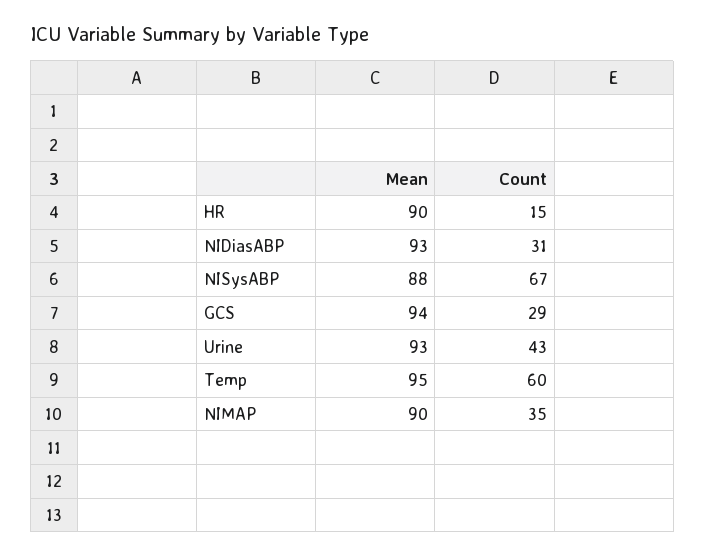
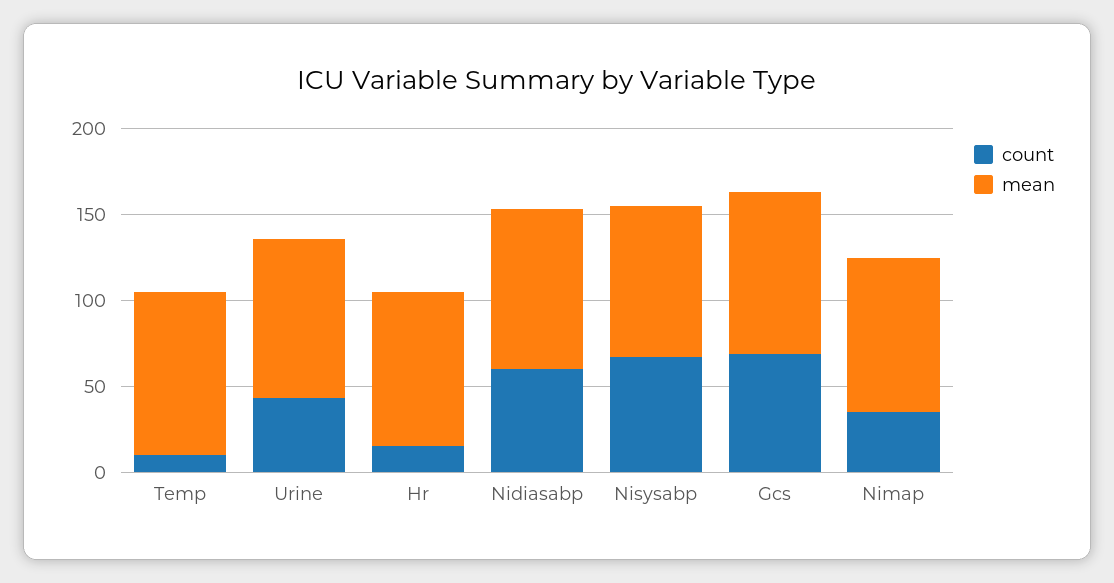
  {
    "Mean": {
      "HR": 90,
      "NIDiasABP": 93,
      "NISysABP": 88,
      "GCS": 94,
      "Urine": 93,
      "Temp": 95,
      "NIMAP": 90
    },
    "Count": {
      "HR": 15,
-     "NIDiasABP": 31,
+     "NIDiasABP": 60,
      "NISysABP": 67,
-     "GCS": 29,
+     "GCS": 70,
      "Urine": 43,
-     "Temp": 60,
+     "Temp": 10,
      "NIMAP": 35
    }
  }

